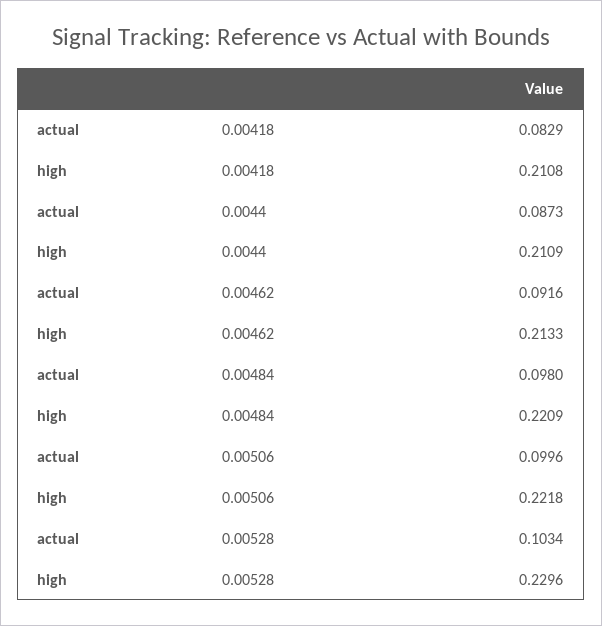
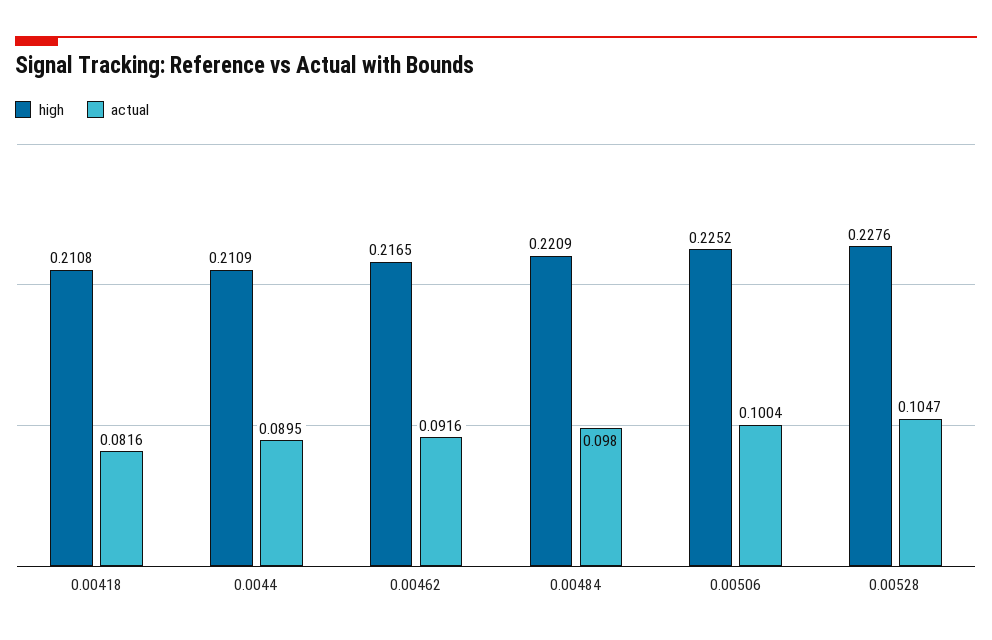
  {
    "actual": {
-     "0.00418": 0.0829,
+     "0.00418": 0.0816,
-     "0.0044": 0.0873,
+     "0.0044": 0.0895,
      "0.00462": 0.0916,
      "0.00484": 0.098,
-     "0.00506": 0.0996,
+     "0.00506": 0.1004,
-     "0.00528": 0.1034
+     "0.00528": 0.1047
    },
    "high": {
      "0.00418": 0.2108,
      "0.0044": 0.2109,
-     "0.00462": 0.2133,
+     "0.00462": 0.2165,
      "0.00484": 0.2209,
-     "0.00506": 0.2218,
+     "0.00506": 0.2252,
-     "0.00528": 0.2296
+     "0.00528": 0.2276
    }
  }

